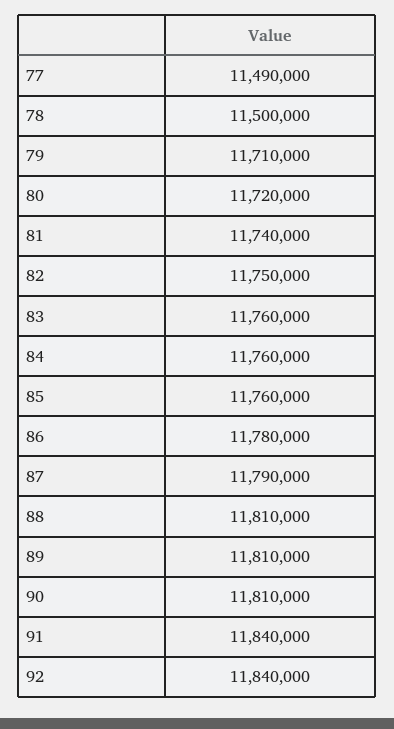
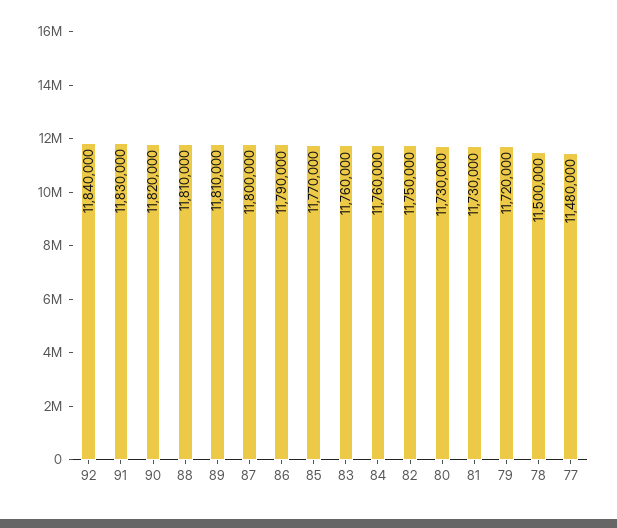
  {
-   "77": 11490000,
+   "77": 11480000,
    "78": 11500000,
-   "79": 11710000,
+   "79": 11720000,
-   "80": 11720000,
+   "80": 11730000,
-   "81": 11740000,
+   "81": 11730000,
    "82": 11750000,
    "83": 11760000,
    "84": 11760000,
-   "85": 11760000,
+   "85": 11770000,
-   "86": 11780000,
+   "86": 11790000,
-   "87": 11790000,
+   "87": 11800000,
    "88": 11810000,
    "89": 11810000,
-   "90": 11810000,
+   "90": 11820000,
-   "91": 11840000,
+   "91": 11830000,
    "92": 11840000
  }

